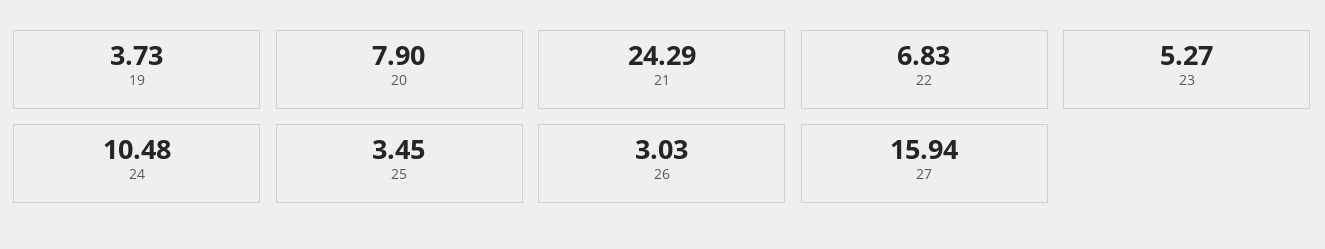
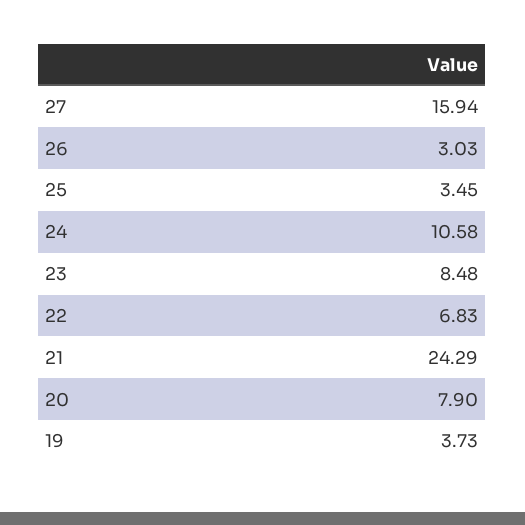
  {
    "19": 3.73,
    "20": 7.9,
    "21": 24.29,
    "22": 6.83,
-   "23": 5.27,
+   "23": 8.48,
-   "24": 10.48,
+   "24": 10.58,
    "25": 3.45,
    "26": 3.03,
    "27": 15.94
  }

